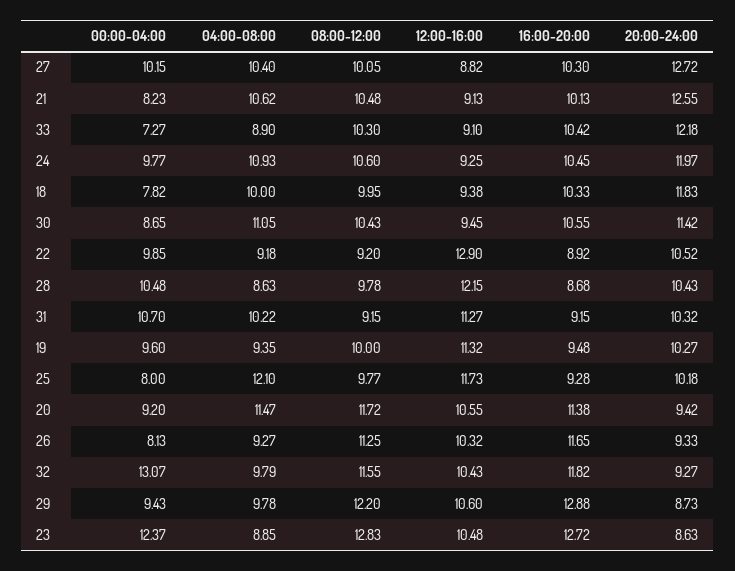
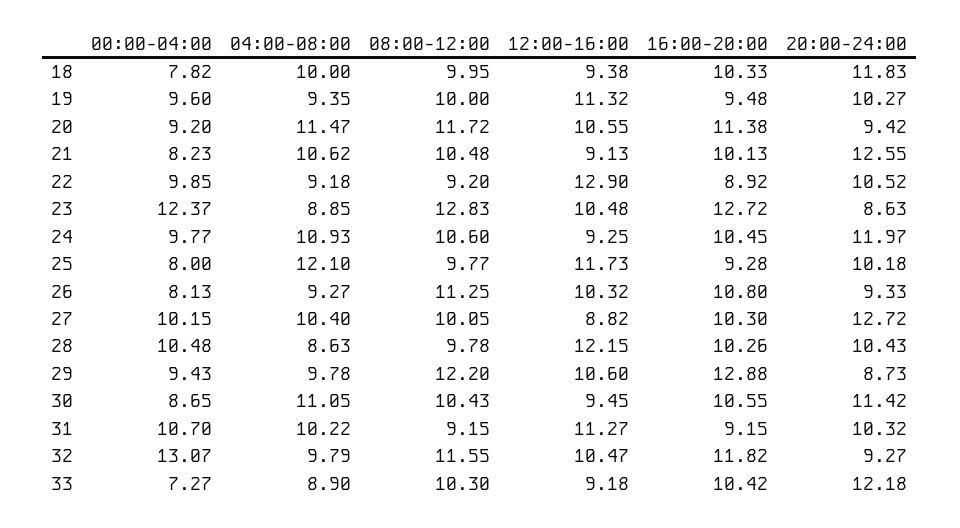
  {
    "00:00-04:00": {
      "27": 10.15,
      "21": 8.23,
      "33": 7.27,
      "24": 9.77,
      "18": 7.82,
      "30": 8.65,
      "22": 9.85,
      "28": 10.48,
      "31": 10.7,
      "19": 9.6,
      "25": 8,
      "20": 9.2,
      "26": 8.13,
      "32": 13.07,
      "29": 9.43,
      "23": 12.37
    },
    "04:00-08:00": {
      "27": 10.4,
      "21": 10.62,
      "33": 8.9,
      "24": 10.93,
      "18": 10,
      "30": 11.05,
      "22": 9.18,
      "28": 8.63,
      "31": 10.22,
      "19": 9.35,
      "25": 12.1,
      "20": 11.47,
      "26": 9.27,
      "32": 9.79,
      "29": 9.78,
      "23": 8.85
    },
    "08:00-12:00": {
      "27": 10.05,
      "21": 10.48,
      "33": 10.3,
      "24": 10.6,
      "18": 9.95,
      "30": 10.43,
      "22": 9.2,
      "28": 9.78,
      "31": 9.15,
      "19": 10,
      "25": 9.77,
      "20": 11.72,
      "26": 11.25,
      "32": 11.55,
      "29": 12.2,
      "23": 12.83
    },
    "12:00-16:00": {
      "27": 8.82,
      "21": 9.13,
-     "33": 9.1,
+     "33": 9.18,
      "24": 9.25,
      "18": 9.38,
      "30": 9.45,
      "22": 12.9,
      "28": 12.15,
      "31": 11.27,
      "19": 11.32,
      "25": 11.73,
      "20": 10.55,
      "26": 10.32,
-     "32": 10.43,
+     "32": 10.47,
      "29": 10.6,
      "23": 10.48
    },
    "16:00-20:00": {
      "27": 10.3,
      "21": 10.13,
      "33": 10.42,
      "24": 10.45,
      "18": 10.33,
      "30": 10.55,
      "22": 8.92,
-     "28": 8.68,
+     "28": 10.26,
      "31": 9.15,
      "19": 9.48,
      "25": 9.28,
      "20": 11.38,
-     "26": 11.65,
+     "26": 10.8,
      "32": 11.82,
      "29": 12.88,
      "23": 12.72
    },
    "20:00-24:00": {
      "27": 12.72,
      "21": 12.55,
      "33": 12.18,
      "24": 11.97,
      "18": 11.83,
      "30": 11.42,
      "22": 10.52,
      "28": 10.43,
      "31": 10.32,
      "19": 10.27,
      "25": 10.18,
      "20": 9.42,
      "26": 9.33,
      "32": 9.27,
      "29": 8.73,
      "23": 8.63
    }
  }

